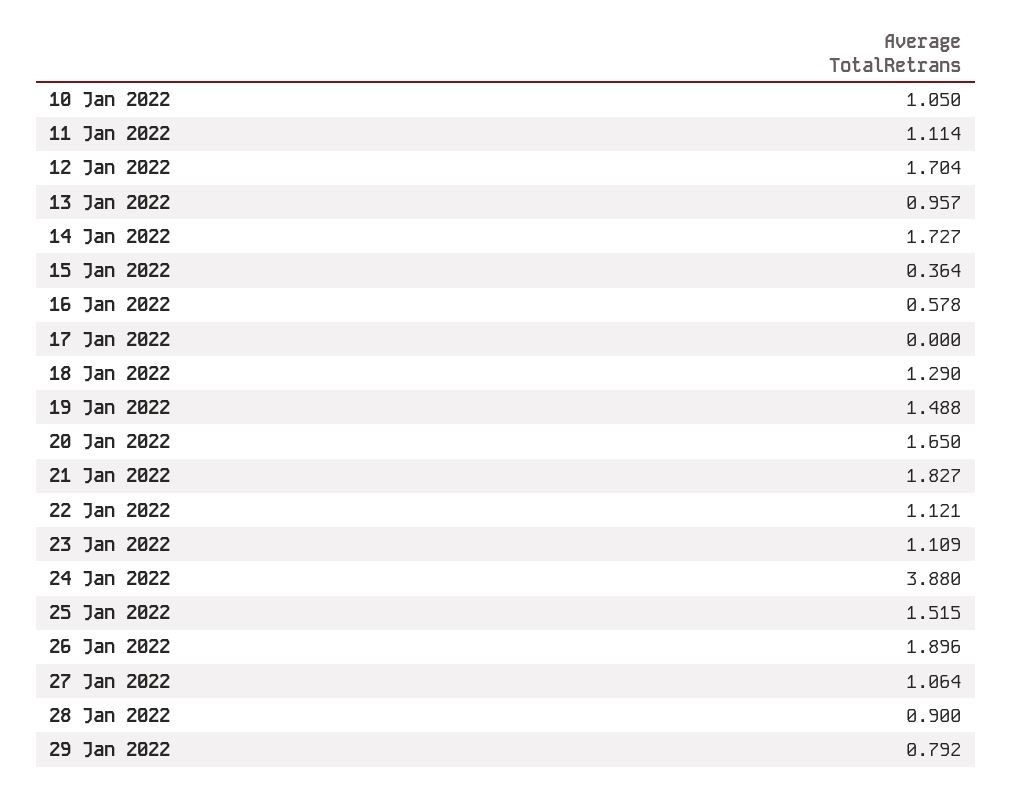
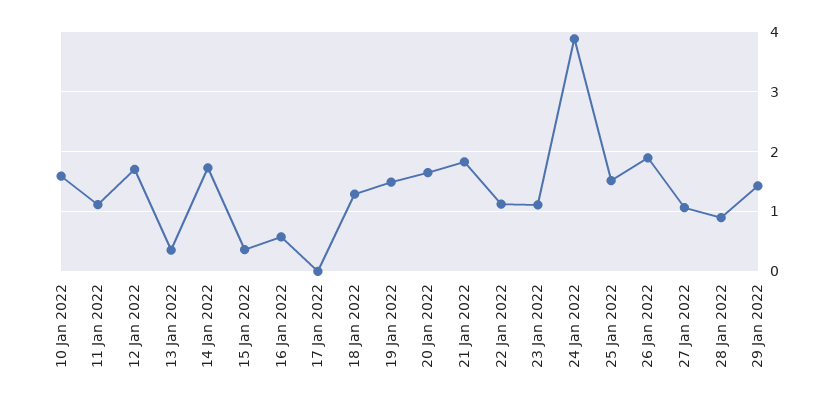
  {
-   "10 Jan 2022": 1.05,
+   "10 Jan 2022": 1.6,
    "11 Jan 2022": 1.114,
    "12 Jan 2022": 1.704,
-   "13 Jan 2022": 0.957,
+   "13 Jan 2022": 0.4,
    "14 Jan 2022": 1.727,
    "15 Jan 2022": 0.364,
    "16 Jan 2022": 0.578,
    "17 Jan 2022": 0,
    "18 Jan 2022": 1.29,
    "19 Jan 2022": 1.488,
    "20 Jan 2022": 1.65,
    "21 Jan 2022": 1.827,
    "22 Jan 2022": 1.121,
    "23 Jan 2022": 1.109,
    "24 Jan 2022": 3.88,
    "25 Jan 2022": 1.515,
    "26 Jan 2022": 1.896,
    "27 Jan 2022": 1.064,
    "28 Jan 2022": 0.9,
-   "29 Jan 2022": 0.792
+   "29 Jan 2022": 1.4
  }

